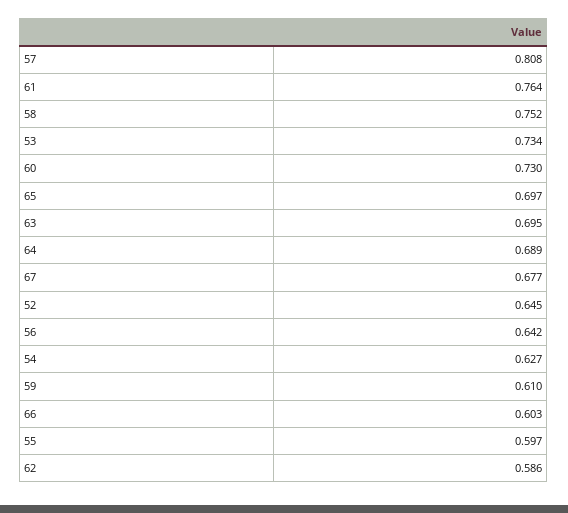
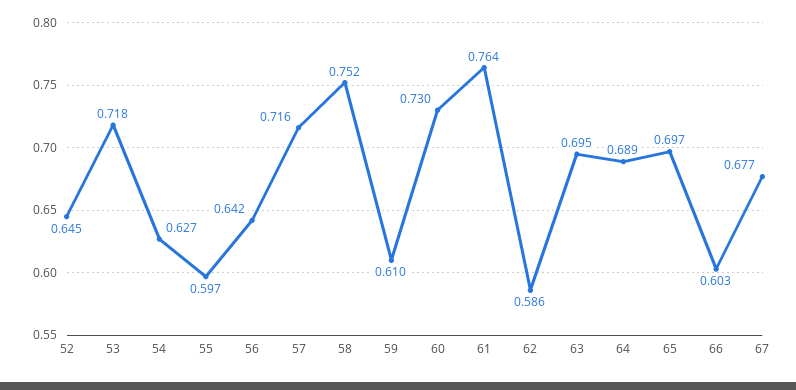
  {
-   "57": 0.808,
+   "57": 0.716,
    "61": 0.764,
    "58": 0.752,
-   "53": 0.734,
+   "53": 0.718,
    "60": 0.73,
    "65": 0.697,
    "63": 0.695,
    "64": 0.689,
    "67": 0.677,
    "52": 0.645,
    "56": 0.642,
    "54": 0.627,
    "59": 0.61,
    "66": 0.603,
    "55": 0.597,
    "62": 0.586
  }

